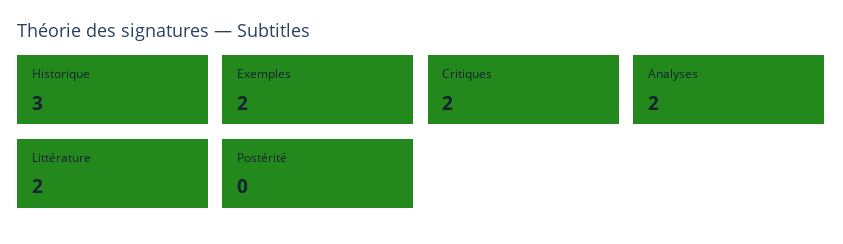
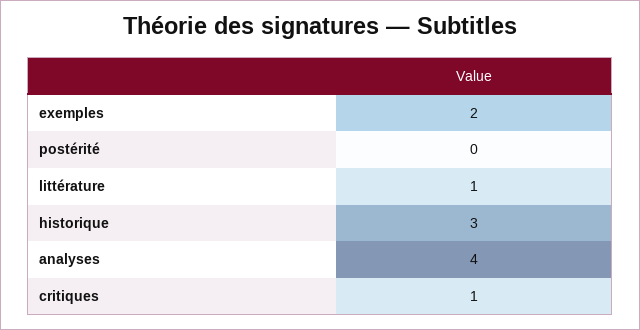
  {
    "Historique": 3,
    "Exemples": 2,
-   "Critiques": 2,
+   "Critiques": 1,
-   "Analyses": 2,
+   "Analyses": 4,
-   "Littérature": 2,
+   "Littérature": 1,
    "Postérité": 0
  }

